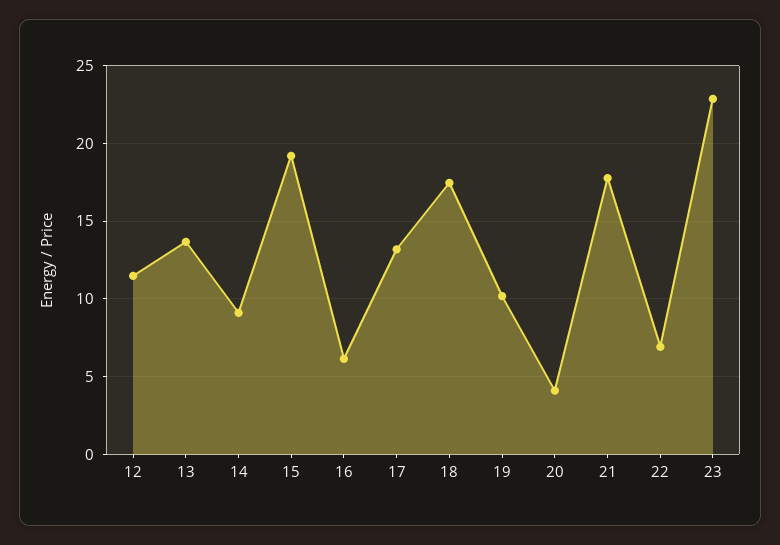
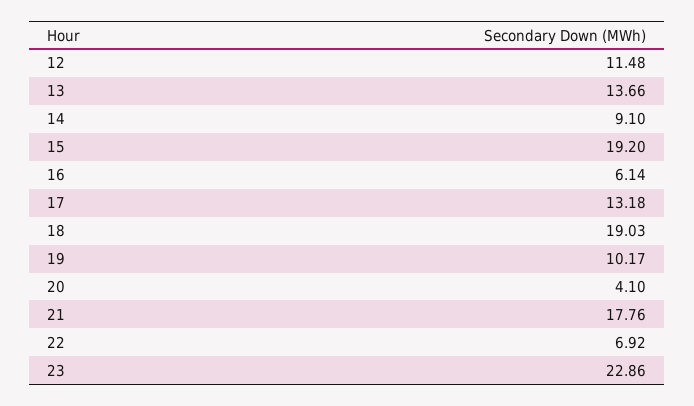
  {
    "12": 11.48,
    "13": 13.66,
    "14": 9.1,
    "15": 19.2,
    "16": 6.14,
    "17": 13.18,
-   "18": 17.5,
+   "18": 19.03,
    "19": 10.17,
    "20": 4.1,
    "21": 17.76,
    "22": 6.92,
    "23": 22.86
  }

